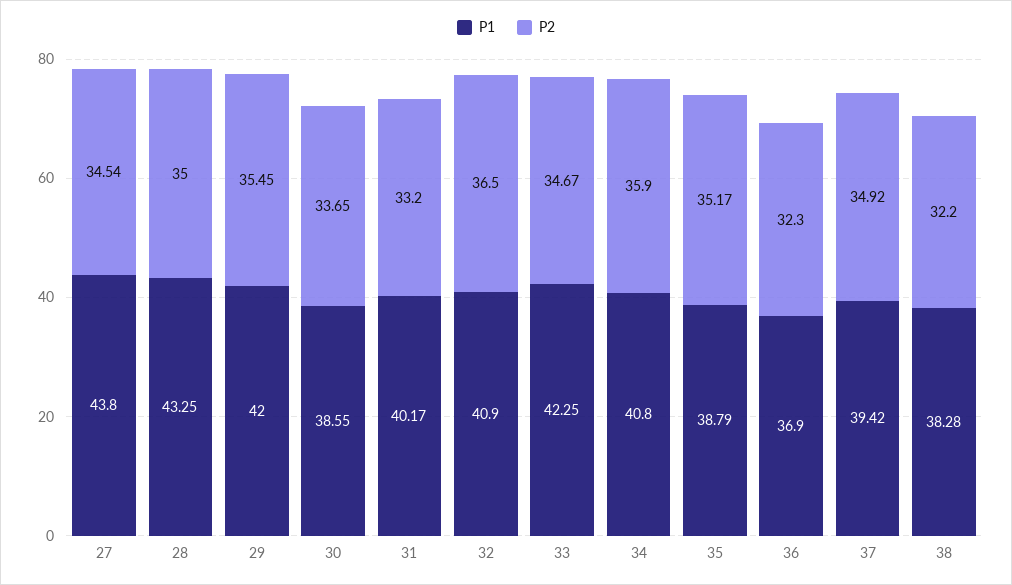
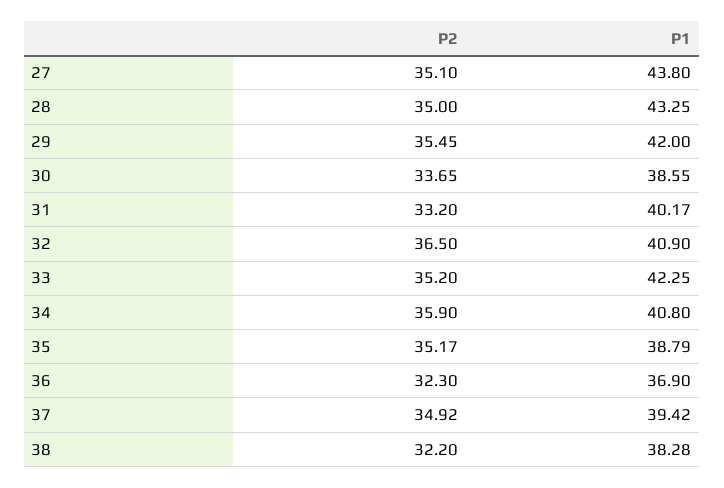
  {
    "P1": {
      "27": 43.8,
      "28": 43.25,
      "29": 42,
      "30": 38.55,
      "31": 40.17,
      "32": 40.9,
      "33": 42.25,
      "34": 40.8,
      "35": 38.79,
      "36": 36.9,
      "37": 39.42,
      "38": 38.28
    },
    "P2": {
-     "27": 34.54,
+     "27": 35.1,
      "28": 35,
      "29": 35.45,
      "30": 33.65,
      "31": 33.2,
      "32": 36.5,
-     "33": 34.67,
+     "33": 35.2,
      "34": 35.9,
      "35": 35.17,
      "36": 32.3,
      "37": 34.92,
      "38": 32.2
    }
  }

